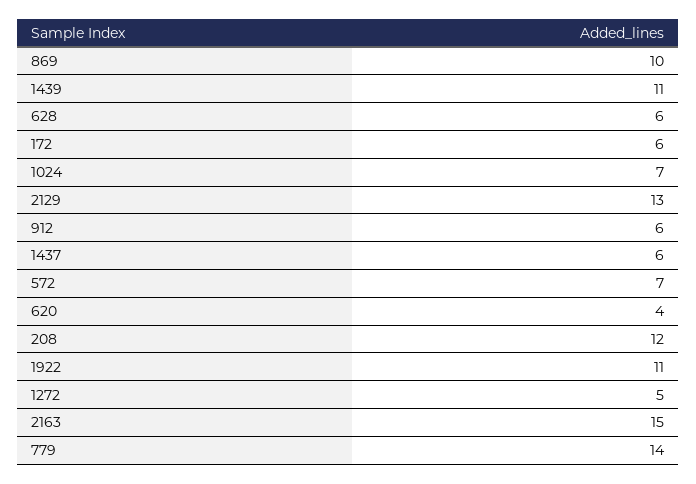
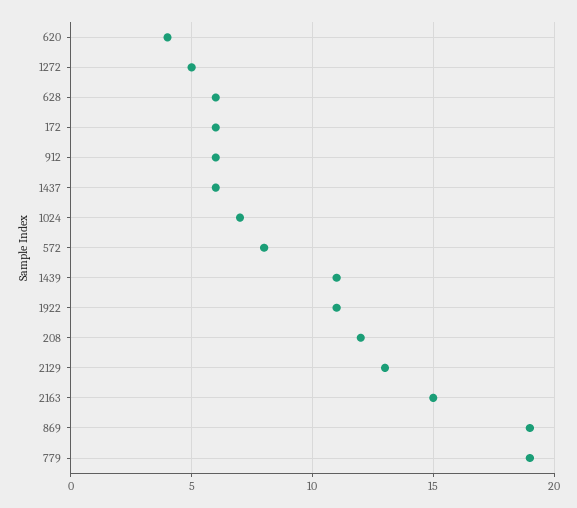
  {
-   "869": 10,
+   "869": 19,
    "1439": 11,
    "628": 6,
    "172": 6,
    "1024": 7,
    "2129": 13,
    "912": 6,
    "1437": 6,
-   "572": 7,
+   "572": 8,
    "620": 4,
    "208": 12,
    "1922": 11,
    "1272": 5,
    "2163": 15,
-   "779": 14
+   "779": 19
  }

